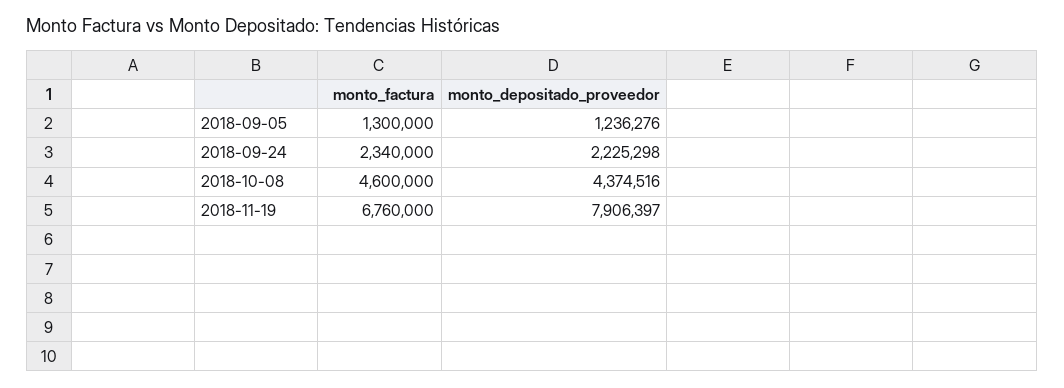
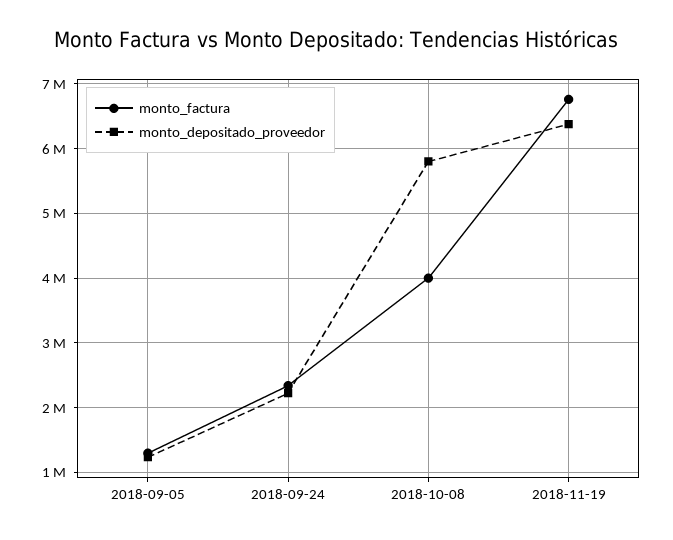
  {
    "monto_factura": {
      "2018-09-05": 1300000,
      "2018-09-24": 2340000,
-     "2018-10-08": 4600000,
+     "2018-10-08": 4000000,
      "2018-11-19": 6760000
    },
    "monto_depositado_proveedor": {
      "2018-09-05": 1236276,
      "2018-09-24": 2225298,
-     "2018-10-08": 4374516,
+     "2018-10-08": 5800000,
-     "2018-11-19": 7906397
+     "2018-11-19": 6400000
    }
  }

